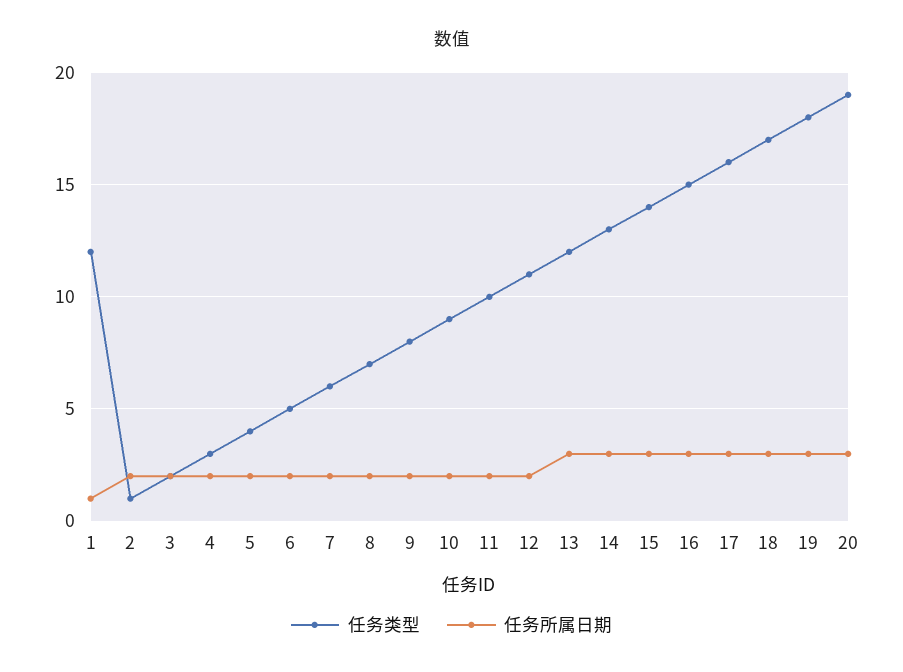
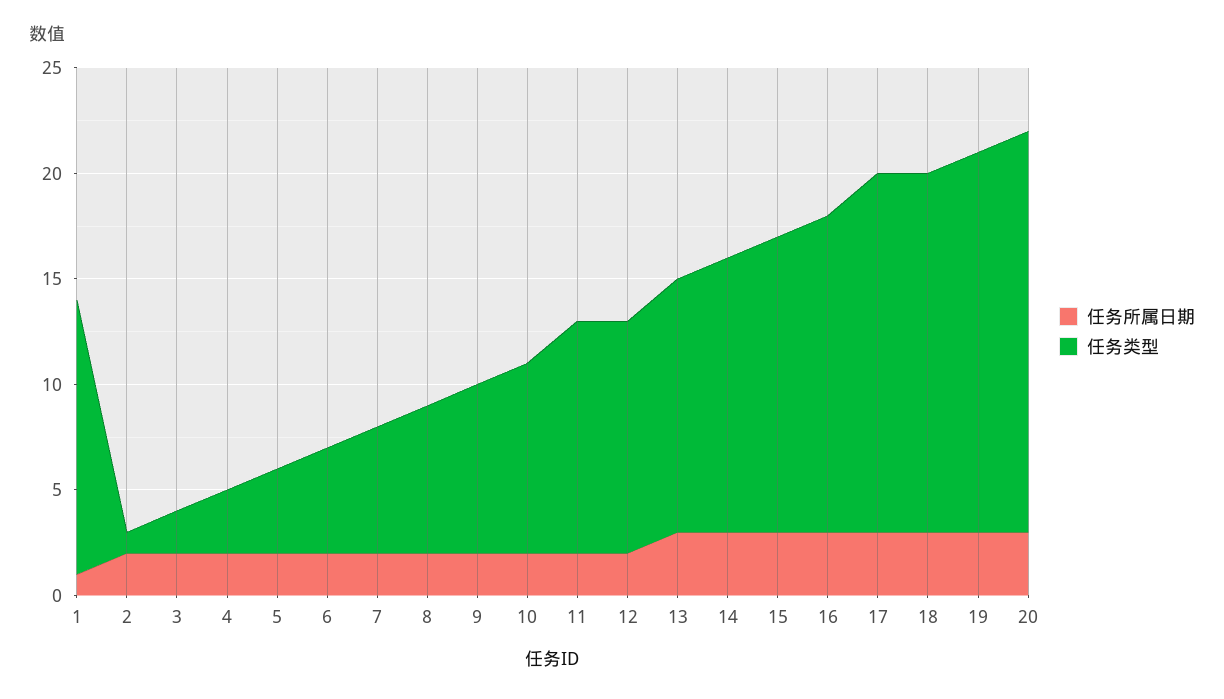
  {
    "任务类型": {
-     "1": 12,
+     "1": 13,
      "2": 1,
      "3": 2,
      "4": 3,
      "5": 4,
      "6": 5,
      "7": 6,
      "8": 7,
      "9": 8,
      "10": 9,
-     "11": 10,
+     "11": 11,
      "12": 11,
      "13": 12,
      "14": 13,
      "15": 14,
      "16": 15,
-     "17": 16,
+     "17": 17,
      "18": 17,
      "19": 18,
      "20": 19
    },
    "任务所属日期": {
      "1": 1,
      "2": 2,
      "3": 2,
      "4": 2,
      "5": 2,
      "6": 2,
      "7": 2,
      "8": 2,
      "9": 2,
      "10": 2,
      "11": 2,
      "12": 2,
      "13": 3,
      "14": 3,
      "15": 3,
      "16": 3,
      "17": 3,
      "18": 3,
      "19": 3,
      "20": 3
    }
  }

